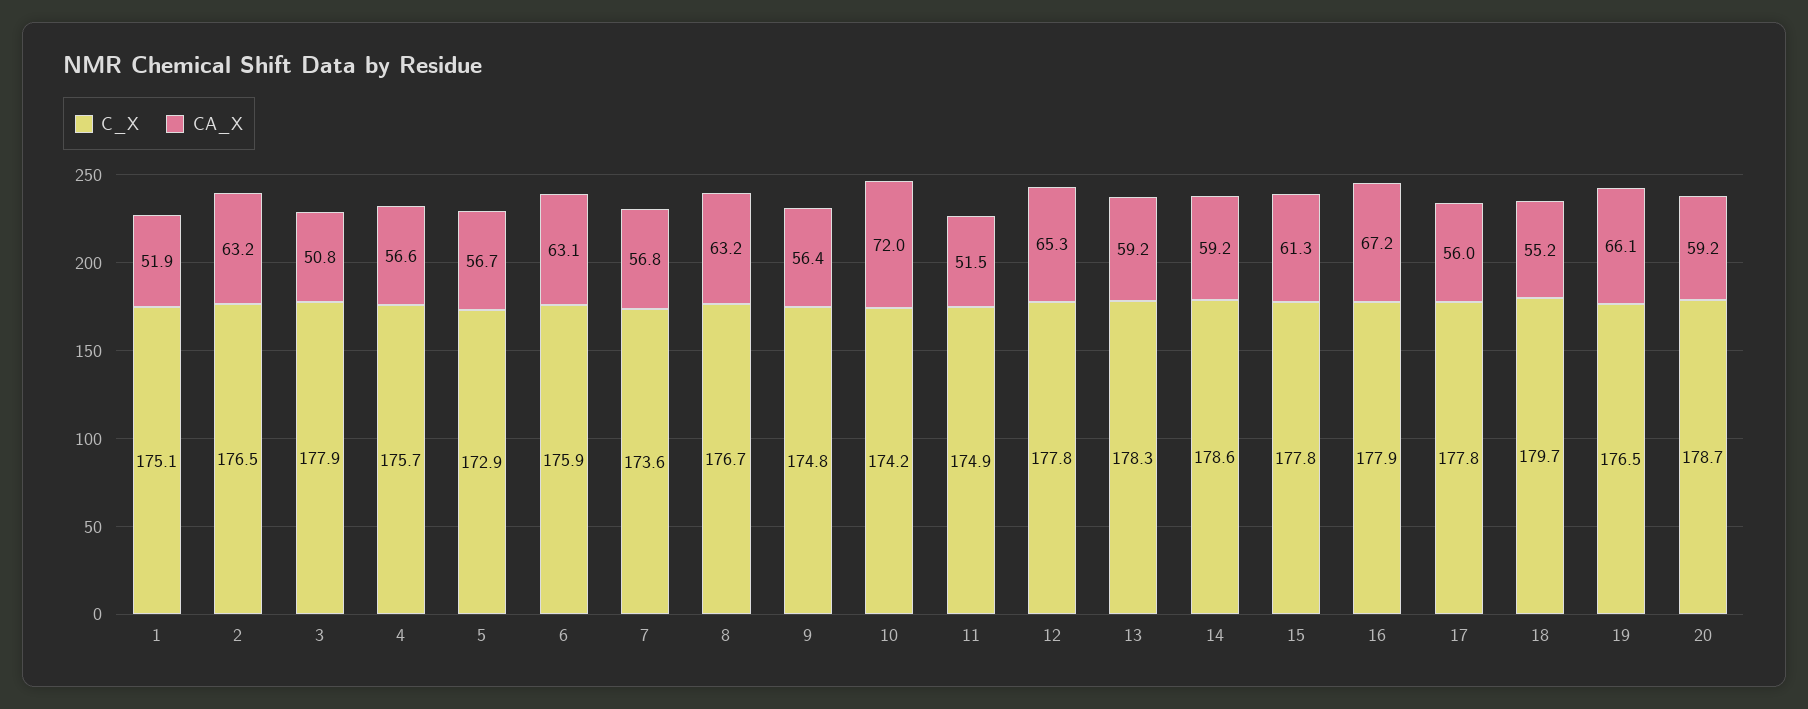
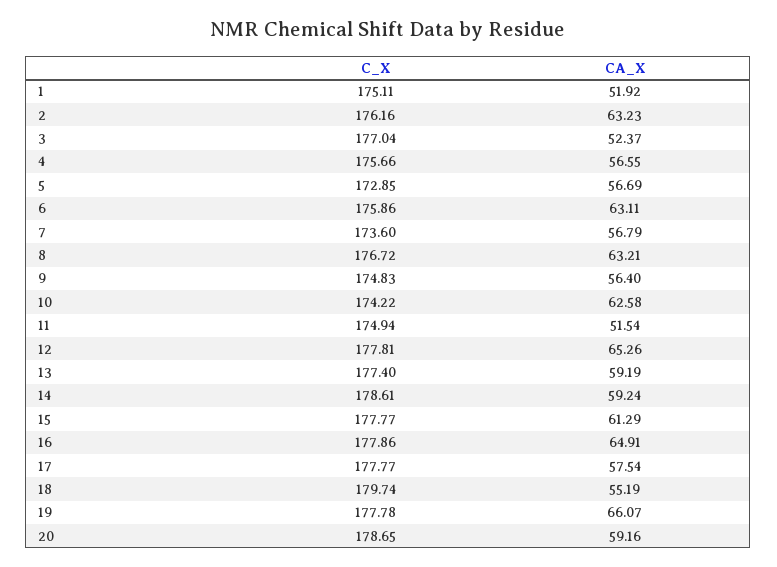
  {
    "C_X": {
      "1": 175.11,
-     "2": 176.5,
+     "2": 176.16,
-     "3": 177.9,
+     "3": 177.04,
      "4": 175.66,
      "5": 172.85,
      "6": 175.86,
      "7": 173.6,
      "8": 176.72,
      "9": 174.83,
      "10": 174.22,
      "11": 174.94,
      "12": 177.81,
-     "13": 178.3,
+     "13": 177.4,
      "14": 178.61,
      "15": 177.77,
      "16": 177.86,
      "17": 177.77,
      "18": 179.74,
-     "19": 176.5,
+     "19": 177.78,
      "20": 178.65
    },
    "CA_X": {
      "1": 51.92,
      "2": 63.23,
-     "3": 50.8,
+     "3": 52.37,
      "4": 56.55,
      "5": 56.69,
      "6": 63.11,
      "7": 56.79,
      "8": 63.21,
      "9": 56.4,
-     "10": 72,
+     "10": 62.58,
      "11": 51.54,
      "12": 65.26,
      "13": 59.19,
      "14": 59.24,
      "15": 61.29,
-     "16": 67.2,
+     "16": 64.91,
-     "17": 56,
+     "17": 57.54,
      "18": 55.19,
      "19": 66.07,
      "20": 59.16
    }
  }

